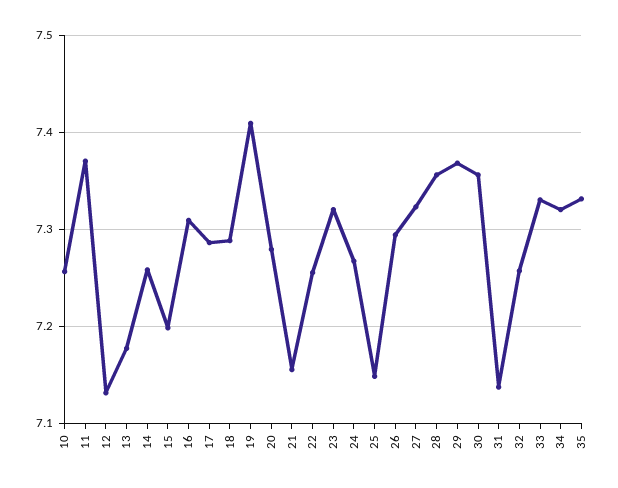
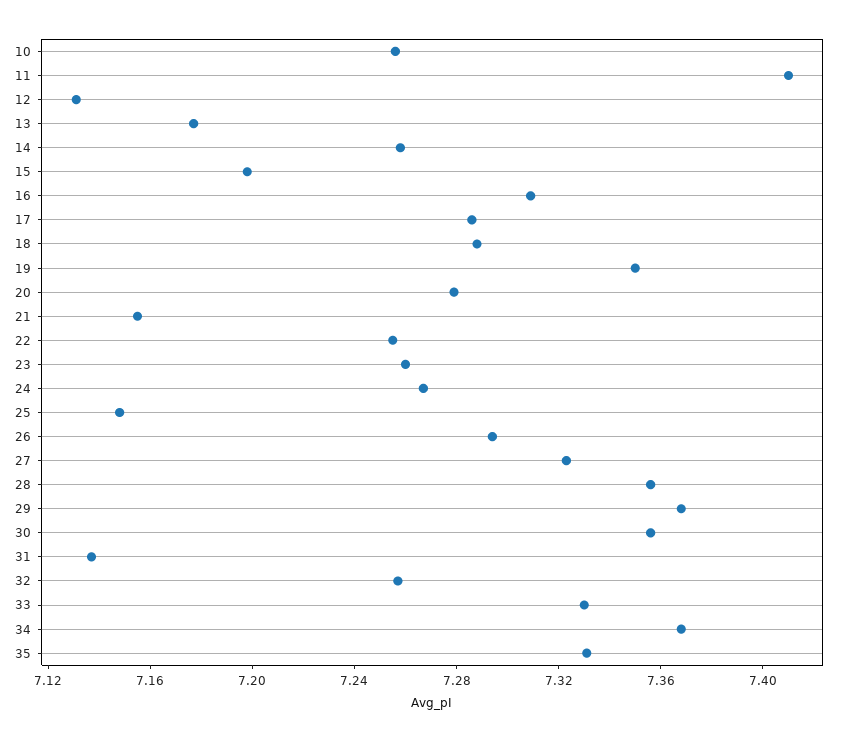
  {
    "10": 7.26,
-   "11": 7.37,
+   "11": 7.41,
    "12": 7.13,
    "13": 7.18,
    "14": 7.26,
    "15": 7.2,
    "16": 7.31,
    "17": 7.29,
    "18": 7.29,
-   "19": 7.41,
+   "19": 7.35,
    "20": 7.28,
    "21": 7.16,
    "22": 7.26,
-   "23": 7.32,
+   "23": 7.26,
    "24": 7.27,
    "25": 7.15,
    "26": 7.29,
    "27": 7.32,
    "28": 7.36,
    "29": 7.37,
    "30": 7.36,
    "31": 7.14,
    "32": 7.26,
    "33": 7.33,
-   "34": 7.32,
+   "34": 7.37,
    "35": 7.33
  }

